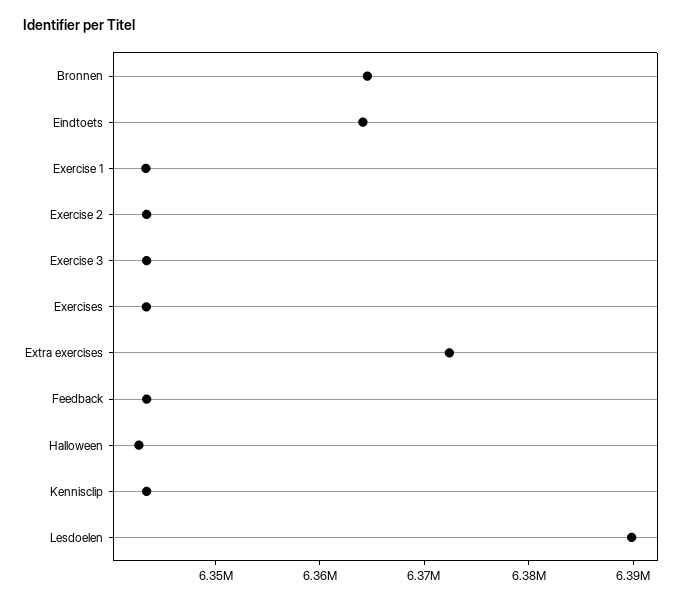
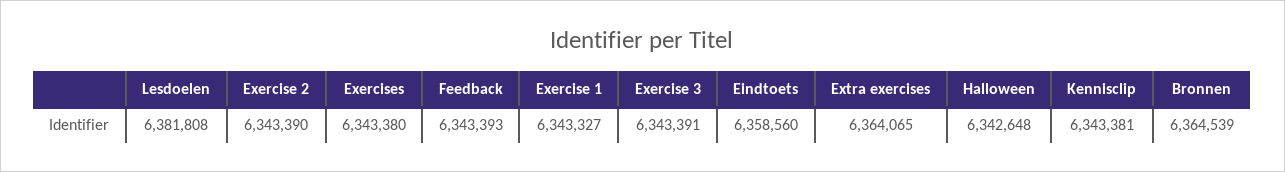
  {
    "Bronnen": 6364539,
-   "Eindtoets": 6364000,
+   "Eindtoets": 6358560,
    "Exercise 1": 6343327,
    "Exercise 2": 6343390,
    "Exercise 3": 6343391,
    "Exercises": 6343380,
-   "Extra exercises": 6372000,
+   "Extra exercises": 6364065,
    "Feedback": 6343393,
    "Halloween": 6342648,
    "Kennisclip": 6343381,
-   "Lesdoelen": 6390000
+   "Lesdoelen": 6381808
  }

